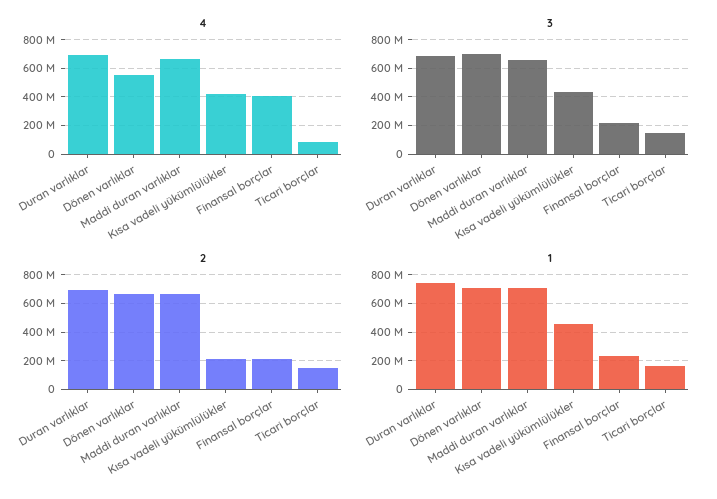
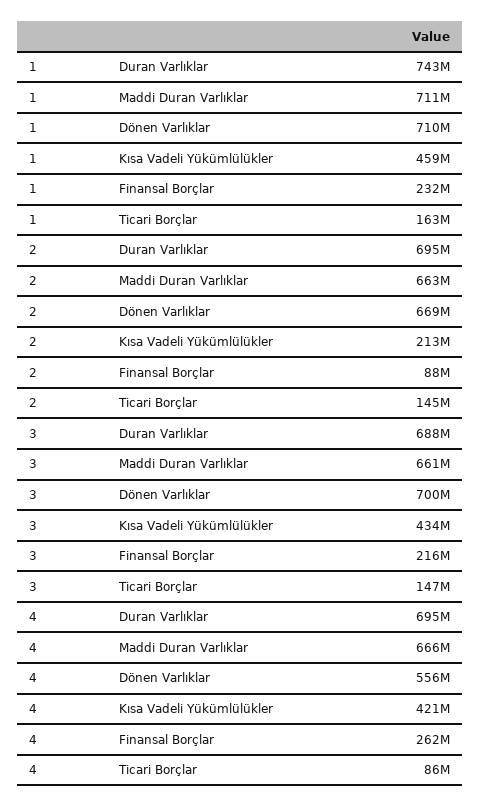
  {
    "4": {
      "Duran varlıklar": 695000000,
      "Dönen varlıklar": 556000000,
      "Maddi duran varlıklar": 666000000,
      "Kısa vadeli yükümlülükler": 421000000,
-     "Finansal borçlar": 400000000,
+     "Finansal borçlar": 262000000,
      "Ticari borçlar": 86000000
    },
    "3": {
      "Duran varlıklar": 688000000,
      "Dönen varlıklar": 700000000,
      "Maddi duran varlıklar": 661000000,
      "Kısa vadeli yükümlülükler": 434000000,
      "Finansal borçlar": 216000000,
      "Ticari borçlar": 147000000
    },
    "2": {
      "Duran varlıklar": 695000000,
      "Dönen varlıklar": 669000000,
      "Maddi duran varlıklar": 663000000,
      "Kısa vadeli yükümlülükler": 213000000,
-     "Finansal borçlar": 200000000,
+     "Finansal borçlar": 88000000,
      "Ticari borçlar": 145000000
    },
    "1": {
      "Duran varlıklar": 743000000,
      "Dönen varlıklar": 710000000,
      "Maddi duran varlıklar": 711000000,
      "Kısa vadeli yükümlülükler": 459000000,
      "Finansal borçlar": 232000000,
      "Ticari borçlar": 163000000
    }
  }

